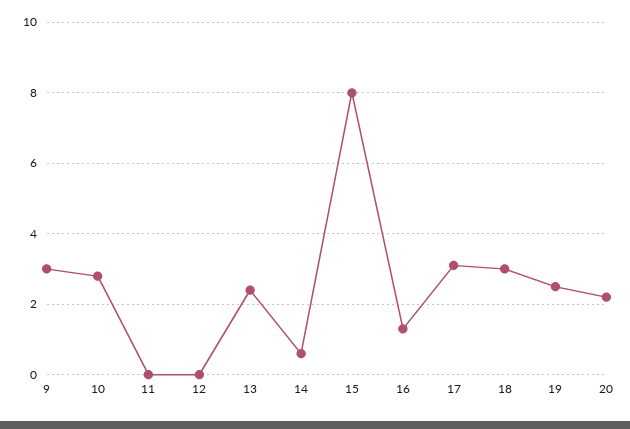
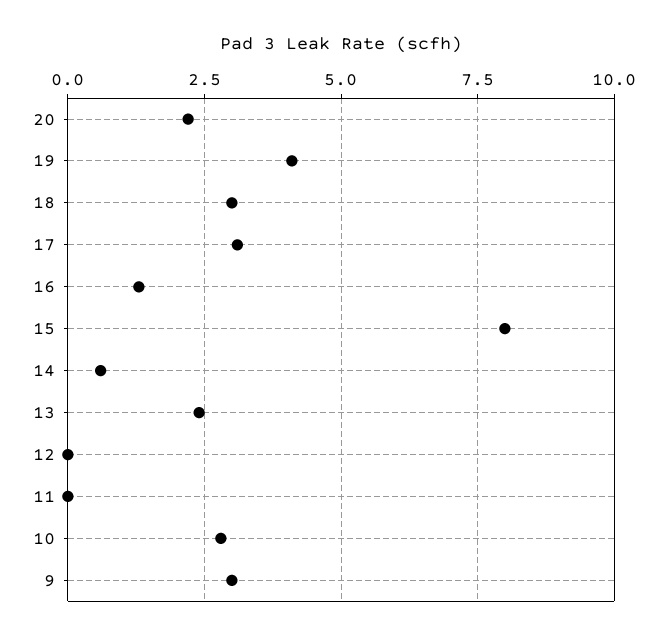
  {
    "9": 3,
    "10": 3,
    "11": 0,
    "12": 0,
    "13": 2.5,
    "14": 0.5,
    "15": 8,
    "16": 1.5,
    "17": 3,
    "18": 3,
-   "19": 2.5,
+   "19": 4,
    "20": 2
  }

